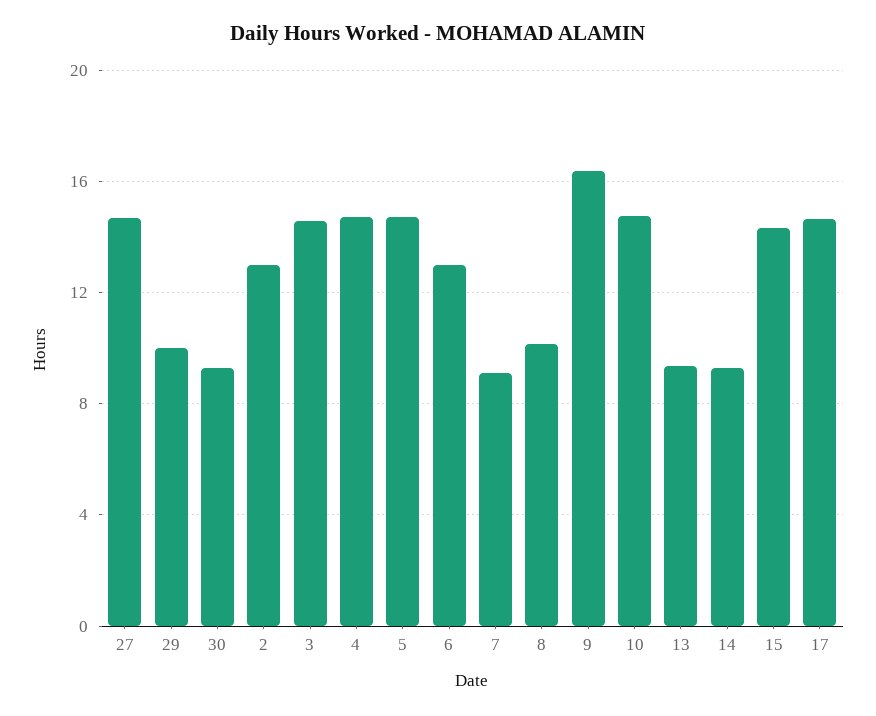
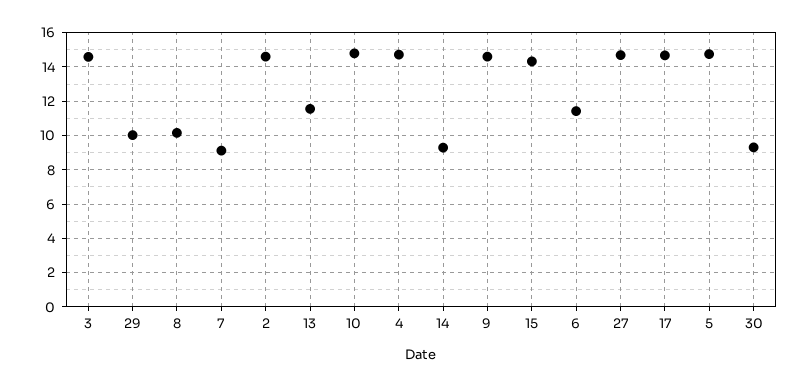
  {
    "27": 14.5,
    "29": 10,
    "30": 9.5,
-   "2": 13,
+   "2": 14.5,
    "3": 14.5,
    "4": 14.5,
    "5": 15,
-   "6": 13,
+   "6": 11.5,
    "7": 9,
    "8": 10,
-   "9": 16.5,
+   "9": 14.5,
    "10": 15,
-   "13": 9.5,
+   "13": 11.5,
    "14": 9.5,
    "15": 14.5,
    "17": 14.5
  }

